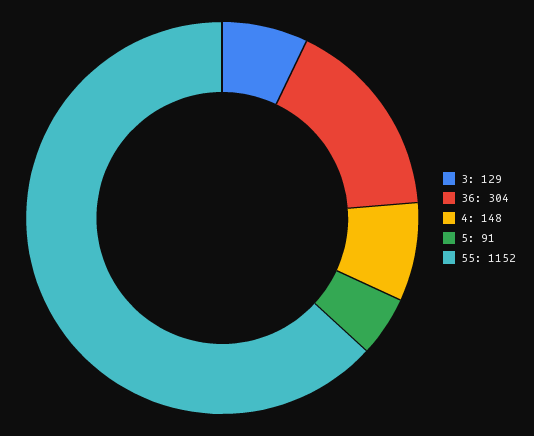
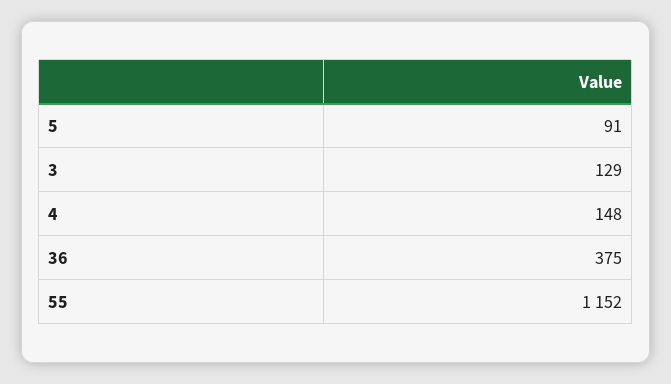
  {
    "3": 129,
-   "36": 304,
+   "36": 375,
    "4": 148,
    "5": 91,
    "55": 1152
  }

